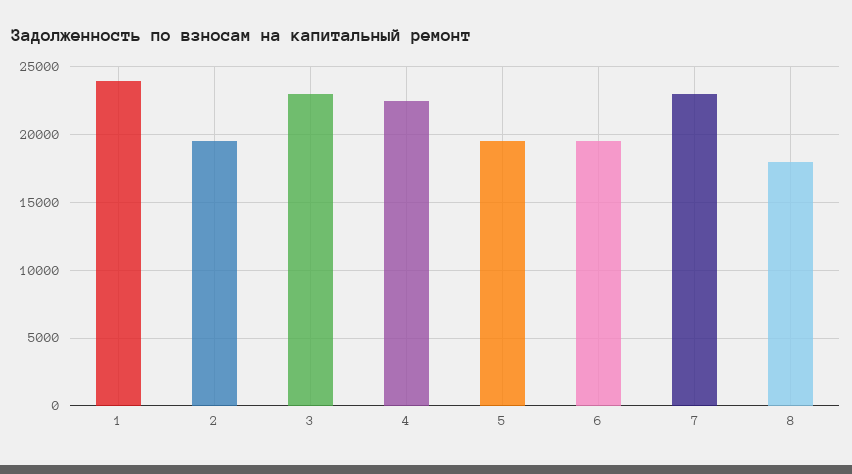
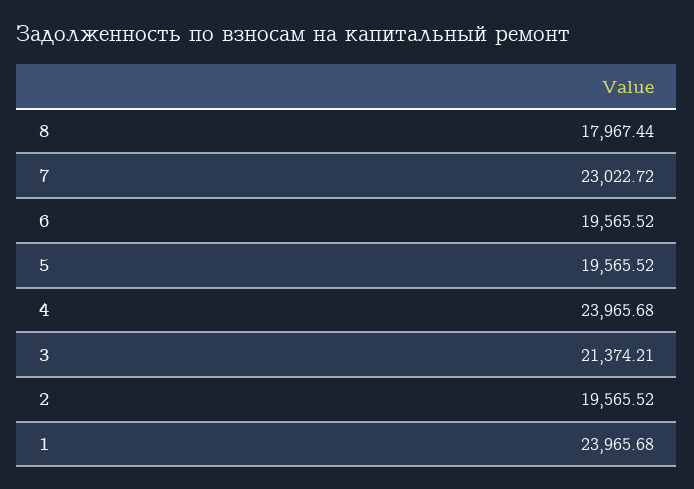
  {
    "1": 23965.68,
    "2": 19565.52,
-   "3": 23000,
+   "3": 21374.21,
-   "4": 22500,
+   "4": 23965.68,
    "5": 19565.52,
    "6": 19565.52,
    "7": 23022.72,
    "8": 17967.44
  }

